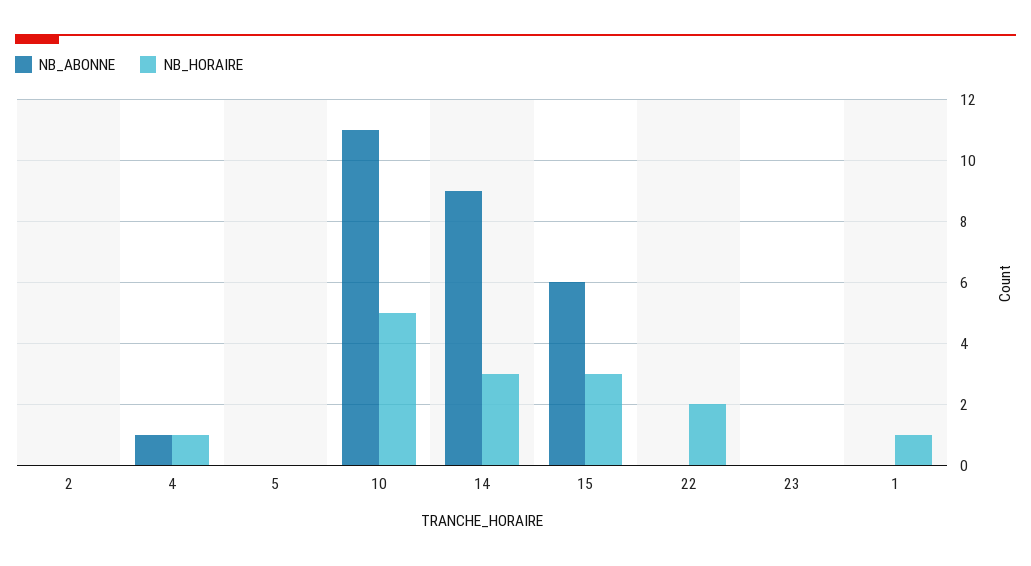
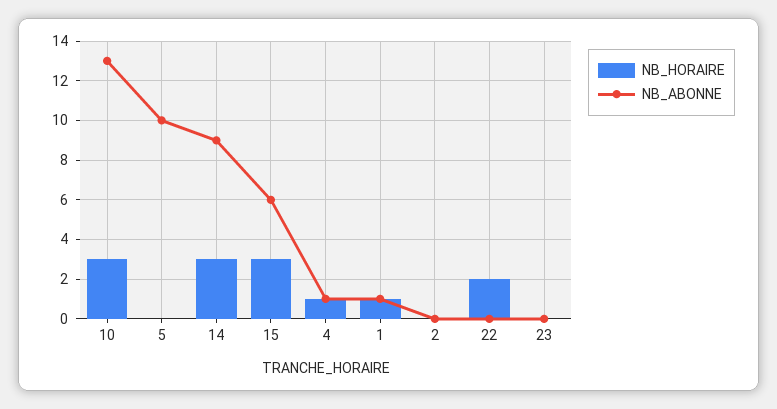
  {
    "NB_ABONNE": {
      "2": 0,
      "4": 1,
-     "5": 0,
+     "5": 10,
-     "10": 11,
+     "10": 13,
      "14": 9,
      "15": 6,
      "22": 0,
      "23": 0,
-     "1": 0
+     "1": 1
    },
    "NB_HORAIRE": {
      "2": 0,
      "4": 1,
      "5": 0,
-     "10": 5,
+     "10": 3,
      "14": 3,
      "15": 3,
      "22": 2,
      "23": 0,
      "1": 1
    }
  }

